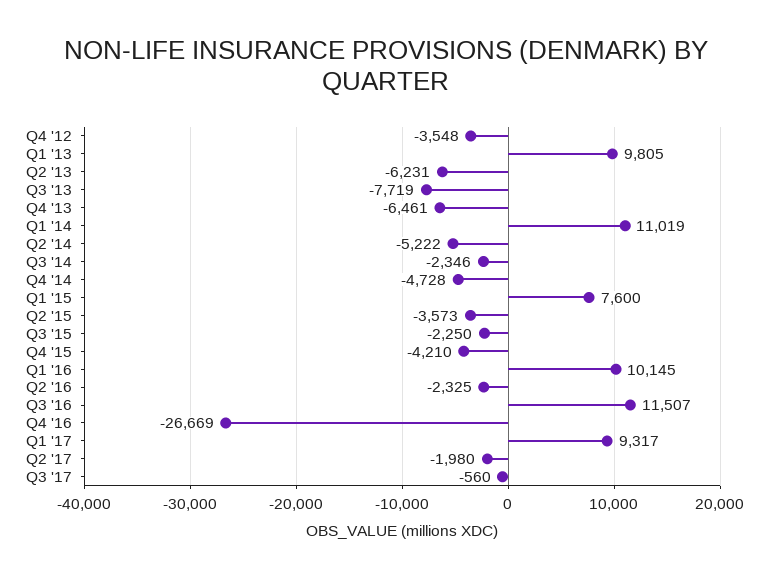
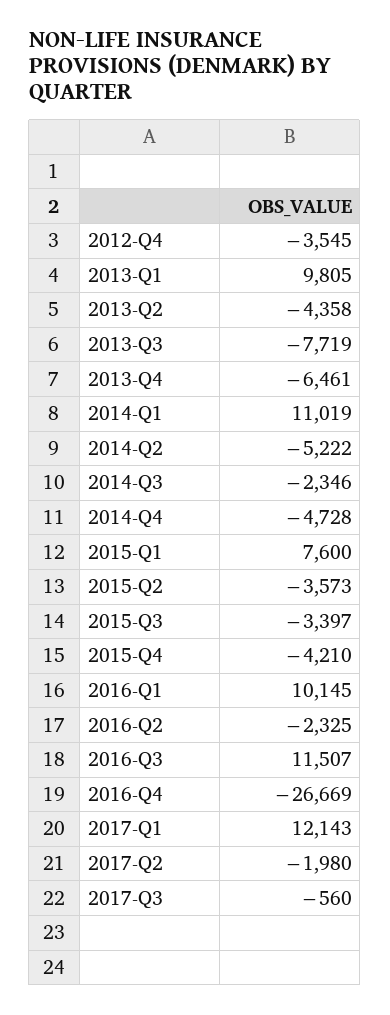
  {
-   "Q4 '12": -3548,
+   "Q4 '12": -3545,
    "Q1 '13": 9805,
-   "Q2 '13": -6231,
+   "Q2 '13": -4358,
    "Q3 '13": -7719,
    "Q4 '13": -6461,
    "Q1 '14": 11019,
    "Q2 '14": -5222,
    "Q3 '14": -2346,
    "Q4 '14": -4728,
    "Q1 '15": 7600,
    "Q2 '15": -3573,
-   "Q3 '15": -2250,
+   "Q3 '15": -3397,
    "Q4 '15": -4210,
    "Q1 '16": 10145,
    "Q2 '16": -2325,
    "Q3 '16": 11507,
    "Q4 '16": -26669,
-   "Q1 '17": 9317,
+   "Q1 '17": 12143,
    "Q2 '17": -1980,
    "Q3 '17": -560
  }

